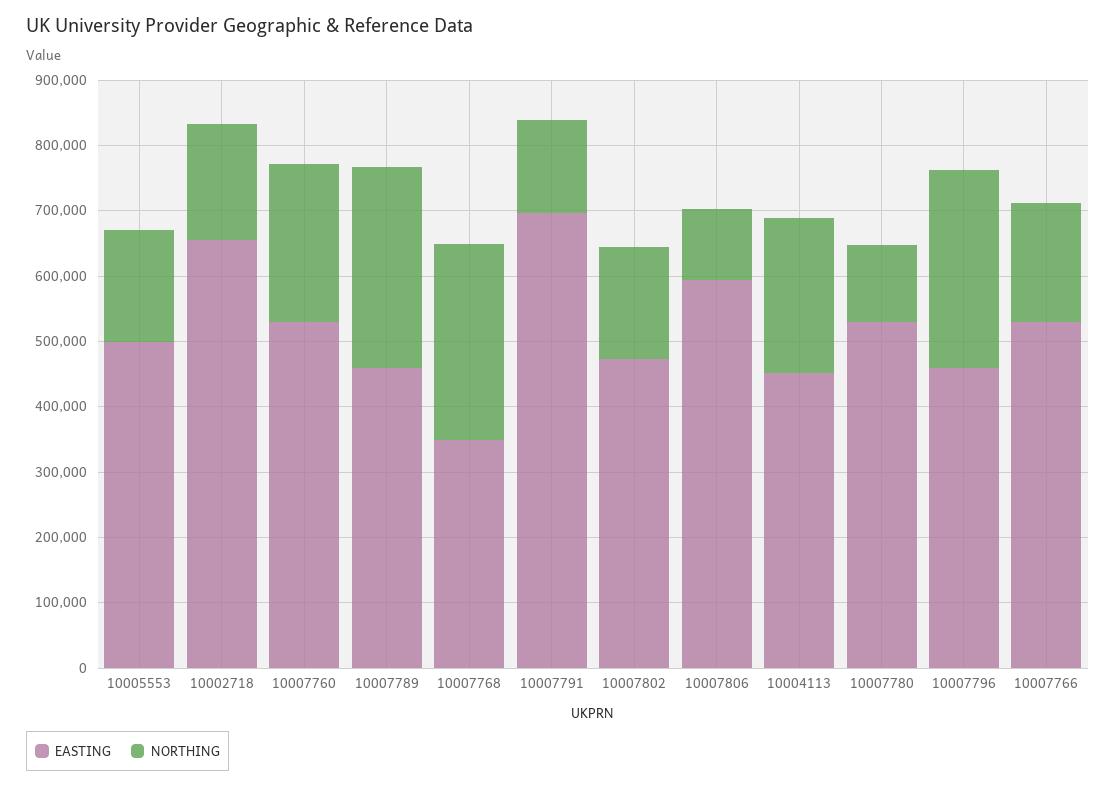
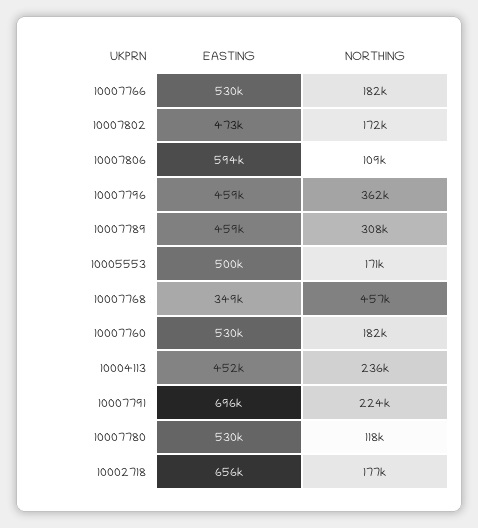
  {
    "EASTING": {
      "10005553": 500000,
      "10002718": 656000,
      "10007760": 530000,
      "10007789": 459000,
      "10007768": 349000,
      "10007791": 696000,
      "10007802": 473000,
      "10007806": 594000,
      "10004113": 452000,
      "10007780": 530000,
      "10007796": 459000,
      "10007766": 530000
    },
    "NORTHING": {
      "10005553": 171000,
      "10002718": 177000,
-     "10007760": 240000,
+     "10007760": 182000,
      "10007789": 308000,
-     "10007768": 300000,
+     "10007768": 457000,
-     "10007791": 140000,
+     "10007791": 224000,
      "10007802": 172000,
      "10007806": 109000,
      "10004113": 236000,
      "10007780": 118000,
-     "10007796": 300000,
+     "10007796": 362000,
      "10007766": 182000
    }
  }

